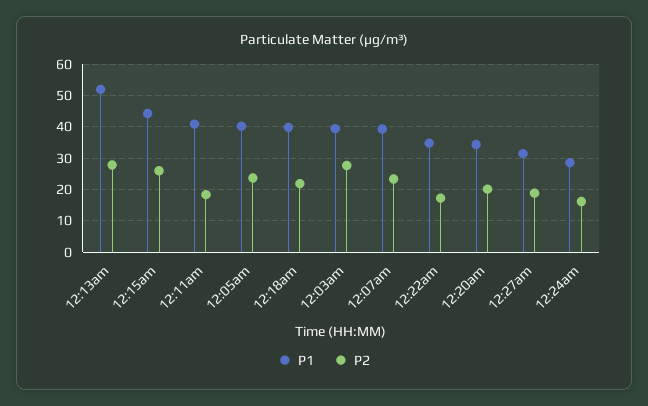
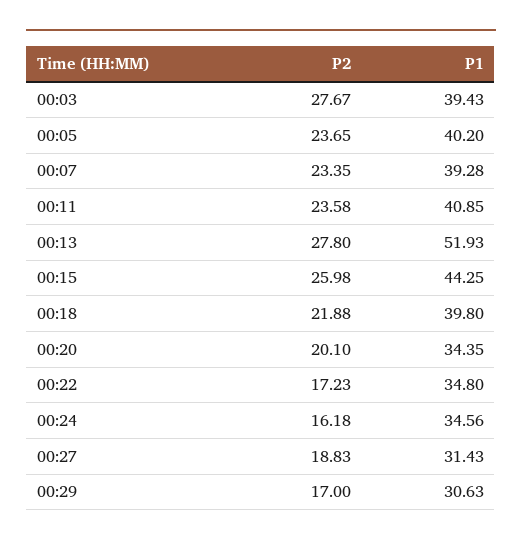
  {
    "P1": {
      "12:13am": 51.93,
      "12:15am": 44.25,
      "12:11am": 40.85,
      "12:05am": 40.2,
      "12:18am": 39.8,
      "12:03am": 39.43,
      "12:07am": 39.28,
      "12:22am": 34.8,
      "12:20am": 34.35,
      "12:27am": 31.43,
-     "12:24am": 28
+     "12:24am": 34.56,
+     "00:29": 30.63
    },
    "P2": {
      "12:13am": 27.8,
      "12:15am": 25.98,
-     "12:11am": 18,
+     "12:11am": 23.58,
      "12:05am": 23.65,
      "12:18am": 21.88,
      "12:03am": 27.67,
      "12:07am": 23.35,
      "12:22am": 17.23,
      "12:20am": 20.1,
      "12:27am": 18.83,
-     "12:24am": 16.18
+     "12:24am": 16.18,
+     "00:29": 17
    }
  }

